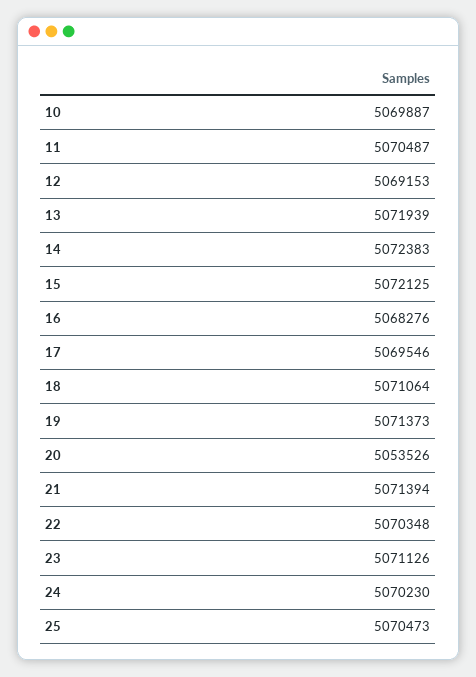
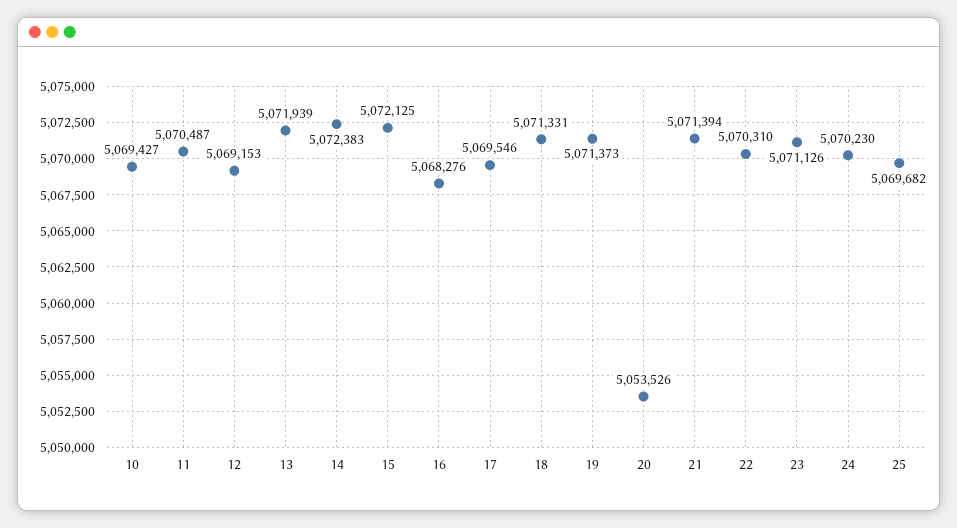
  {
-   "10": 5069887,
+   "10": 5069427,
    "11": 5070487,
    "12": 5069153,
    "13": 5071939,
    "14": 5072383,
    "15": 5072125,
    "16": 5068276,
    "17": 5069546,
-   "18": 5071064,
+   "18": 5071331,
    "19": 5071373,
    "20": 5053526,
    "21": 5071394,
-   "22": 5070348,
+   "22": 5070310,
    "23": 5071126,
    "24": 5070230,
-   "25": 5070473
+   "25": 5069682
  }

